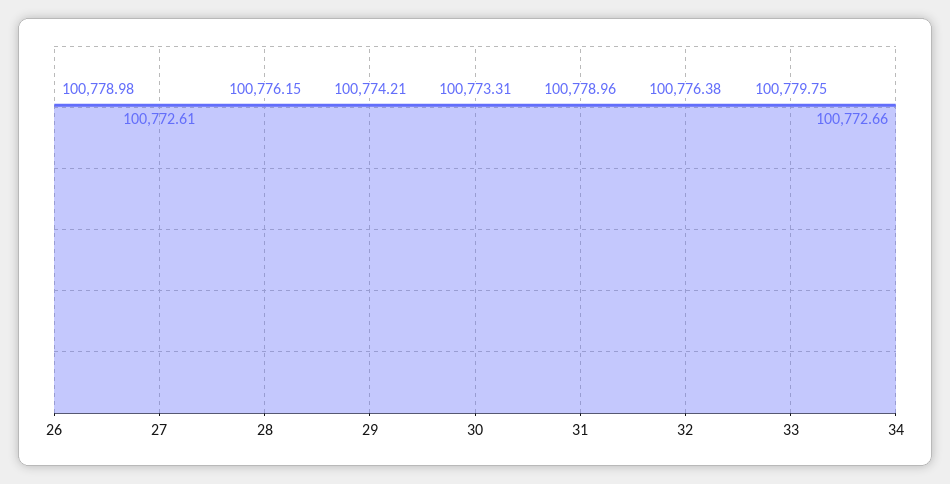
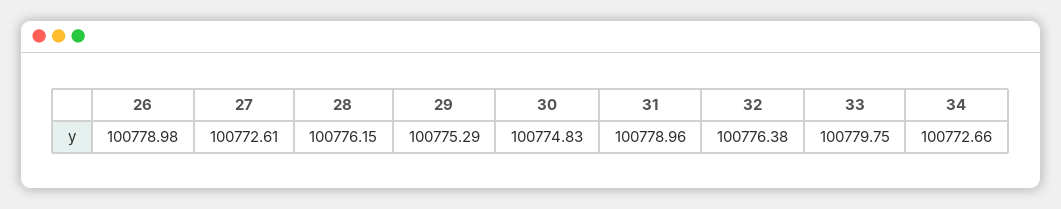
  {
    "26": 100778.98,
    "27": 100772.61,
    "28": 100776.15,
-   "29": 100774.21,
+   "29": 100775.29,
-   "30": 100773.31,
+   "30": 100774.83,
    "31": 100778.96,
    "32": 100776.38,
    "33": 100779.75,
    "34": 100772.66
  }

